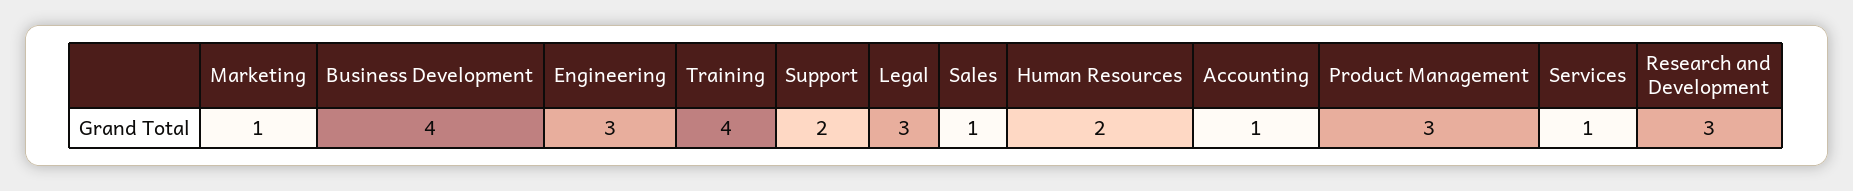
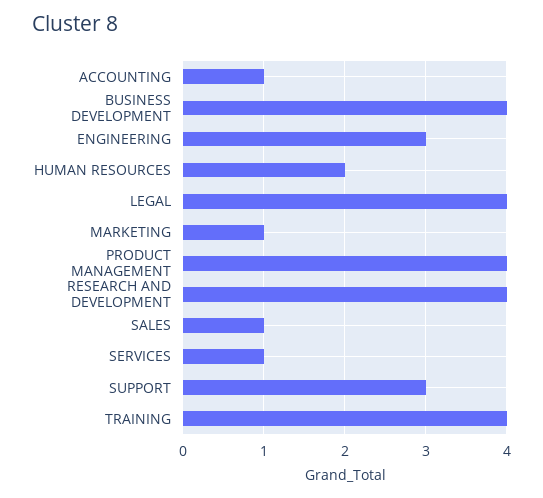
  {
    "Marketing": 1,
    "Business Development": 4,
    "Engineering": 3,
    "Training": 4,
-   "Support": 2,
+   "Support": 3,
-   "Legal": 3,
+   "Legal": 4,
    "Sales": 1,
    "Human Resources": 2,
    "Accounting": 1,
-   "Product Management": 3,
+   "Product Management": 4,
    "Services": 1,
-   "Research and Development": 3
+   "Research and Development": 4
  }

